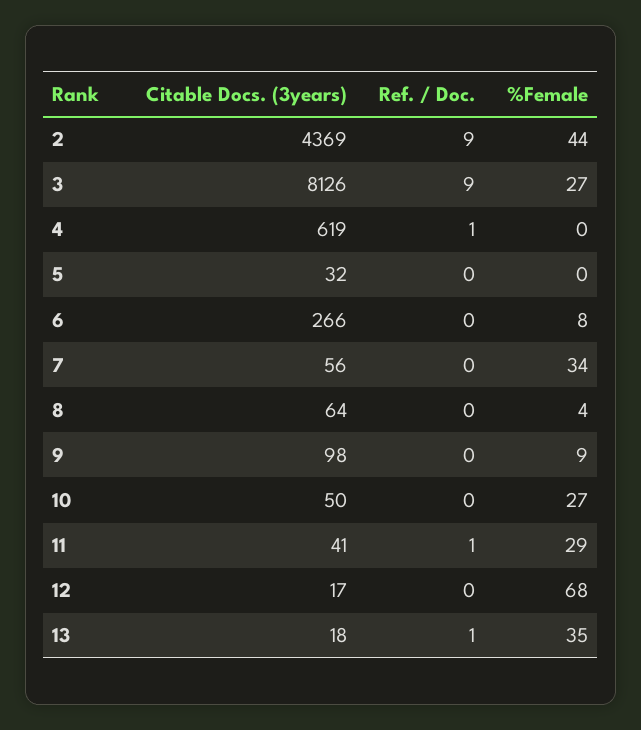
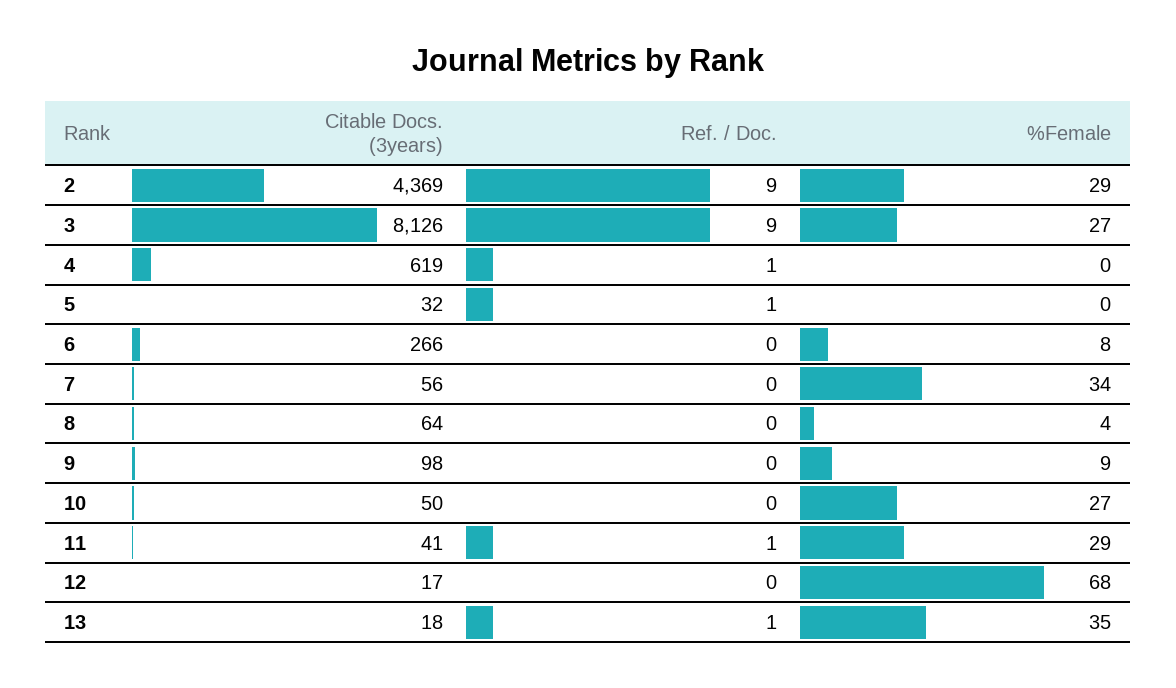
  {
    "Citable Docs. (3years)": {
      "2": 4369,
      "3": 8126,
      "4": 619,
      "5": 32,
      "6": 266,
      "7": 56,
      "8": 64,
      "9": 98,
      "10": 50,
      "11": 41,
      "12": 17,
      "13": 18
    },
    "Ref. / Doc.": {
      "2": 9,
      "3": 9,
      "4": 1,
-     "5": 0,
+     "5": 1,
      "6": 0,
      "7": 0,
      "8": 0,
      "9": 0,
      "10": 0,
      "11": 1,
      "12": 0,
      "13": 1
    },
    "%Female": {
-     "2": 44,
+     "2": 29,
      "3": 27,
      "4": 0,
      "5": 0,
      "6": 8,
      "7": 34,
      "8": 4,
      "9": 9,
      "10": 27,
      "11": 29,
      "12": 68,
      "13": 35
    }
  }

